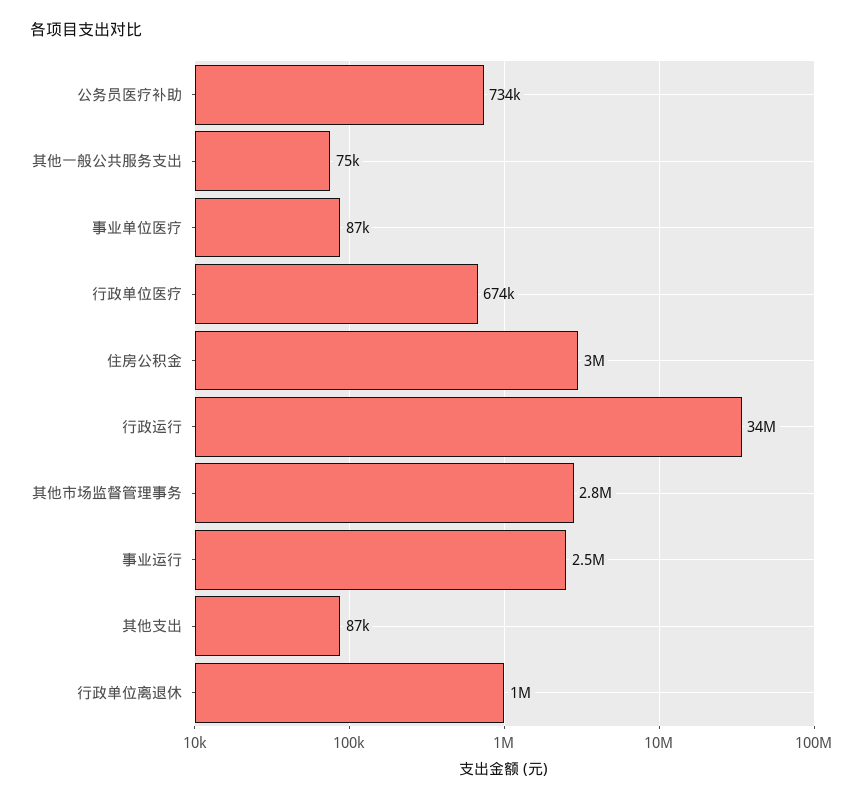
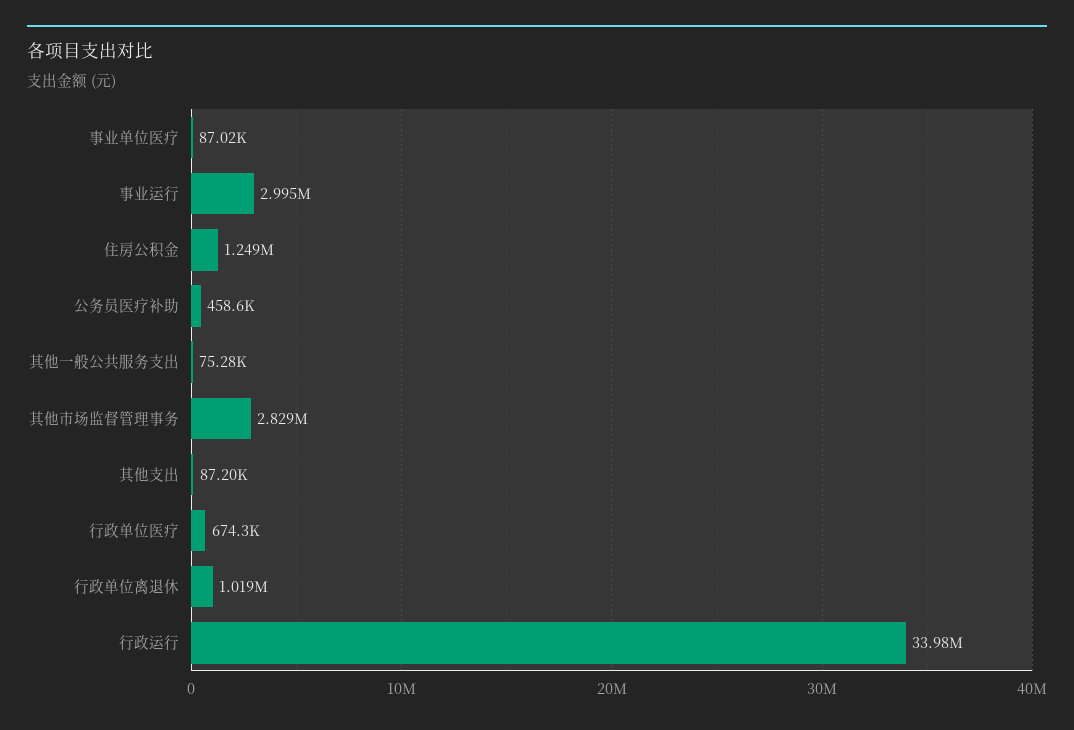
  {
-   "公务员医疗补助": 734000,
+   "公务员医疗补助": 458600,
    "其他一般公共服务支出": 75280,
    "事业单位医疗": 87020,
    "行政单位医疗": 674300,
-   "住房公积金": 3000000,
+   "住房公积金": 1249000,
    "行政运行": 33980000,
    "其他市场监督管理事务": 2829000,
-   "事业运行": 2500000,
+   "事业运行": 2995000,
    "其他支出": 87200,
    "行政单位离退休": 1019000
  }

